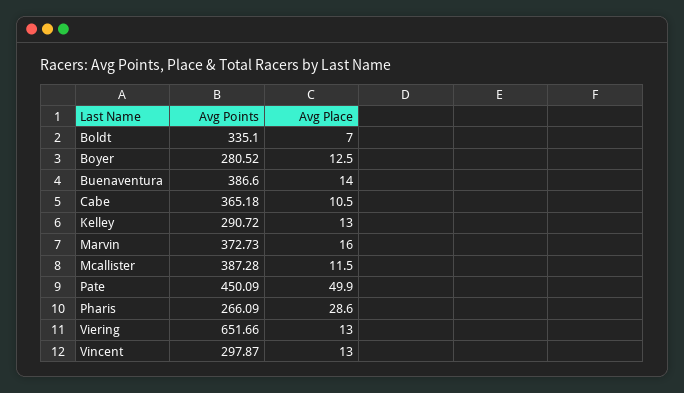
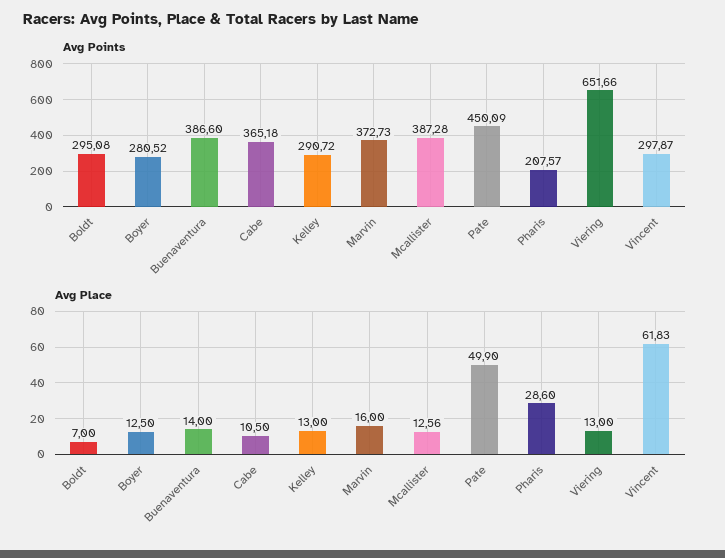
  {
    "Avg Points": {
-     "Boldt": 335.1,
+     "Boldt": 295.08,
      "Boyer": 280.52,
      "Buenaventura": 386.6,
      "Cabe": 365.18,
      "Kelley": 290.72,
      "Marvin": 372.73,
      "Mcallister": 387.28,
      "Pate": 450.09,
-     "Pharis": 266.09,
+     "Pharis": 207.57,
      "Viering": 651.66,
      "Vincent": 297.87
    },
    "Avg Place": {
      "Boldt": 7,
      "Boyer": 12.5,
      "Buenaventura": 14,
      "Cabe": 10.5,
      "Kelley": 13,
      "Marvin": 16,
-     "Mcallister": 11.5,
+     "Mcallister": 12.56,
      "Pate": 49.9,
      "Pharis": 28.6,
      "Viering": 13,
-     "Vincent": 13
+     "Vincent": 61.83
    }
  }

